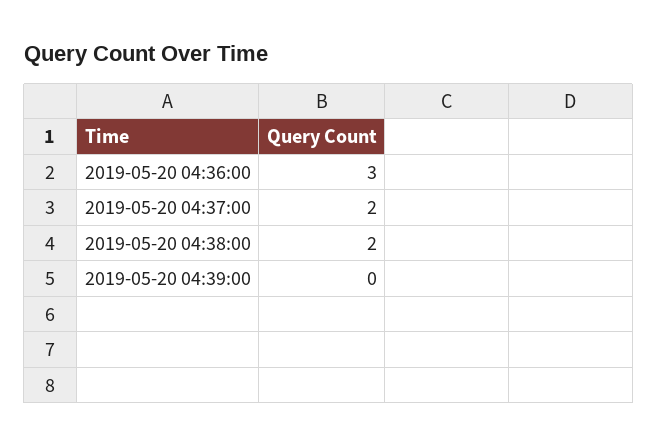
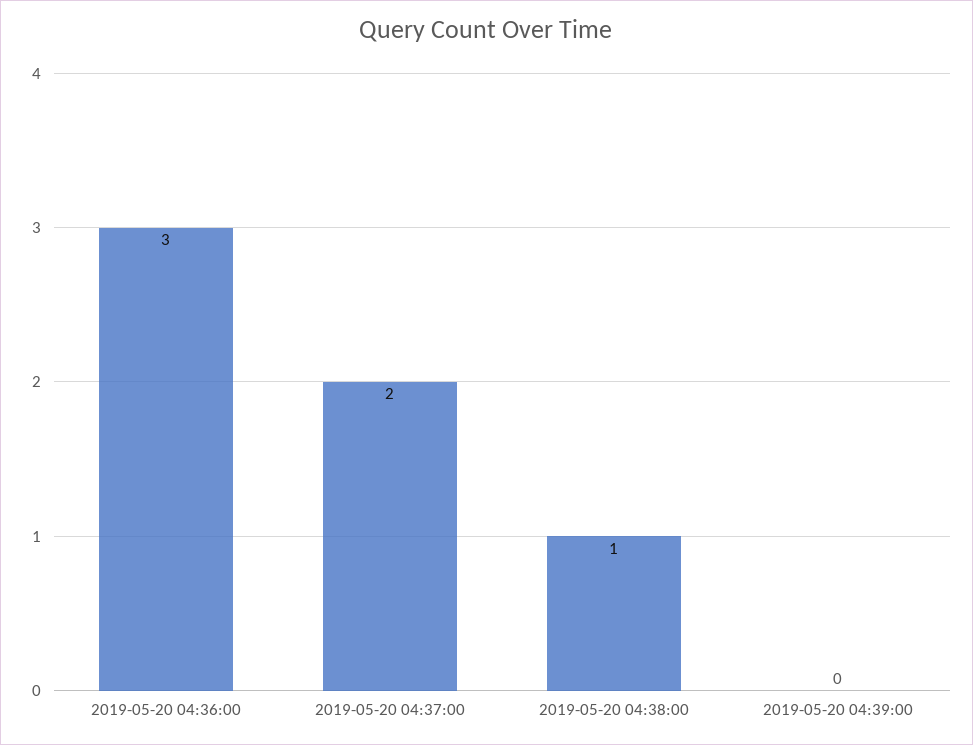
  {
    "2019-05-20 04:36:00": 3,
    "2019-05-20 04:37:00": 2,
-   "2019-05-20 04:38:00": 2,
+   "2019-05-20 04:38:00": 1,
    "2019-05-20 04:39:00": 0
  }

